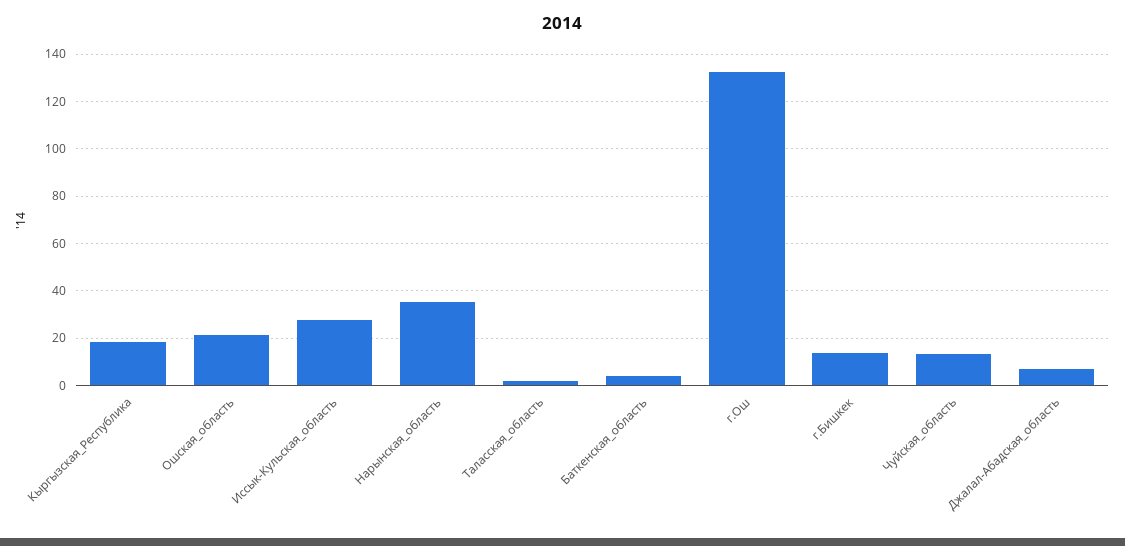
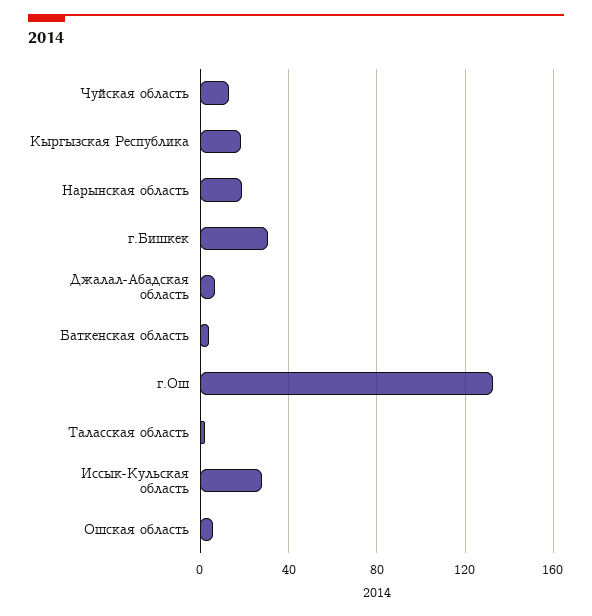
  {
    "Кыргызская_Республика": 20,
-   "Ошская_область": 20,
+   "Ошская_область": 5,
    "Иссык-Кульская_область": 30,
-   "Нарынская_область": 35,
+   "Нарынская_область": 20,
    "Таласская_область": 0,
    "Баткенская_область": 5,
    "г.Ош": 135,
-   "г.Бишкек": 15,
+   "г.Бишкек": 30,
    "Чуйская_область": 15,
    "Джалал-Абадская_область": 5
  }

